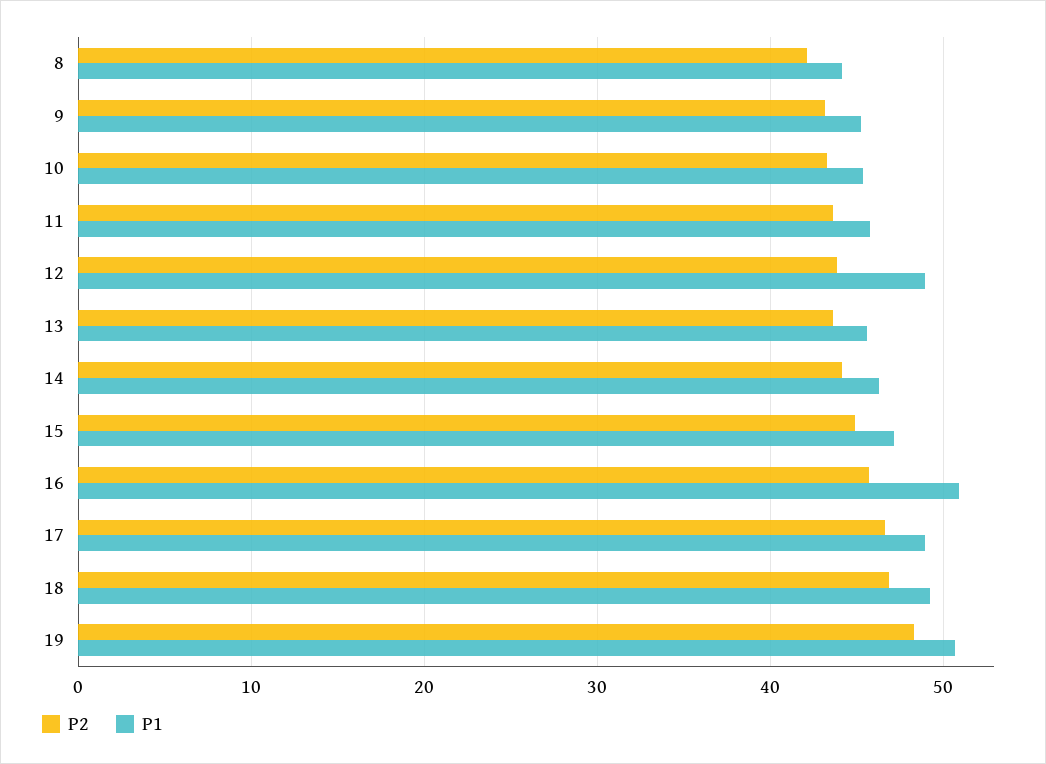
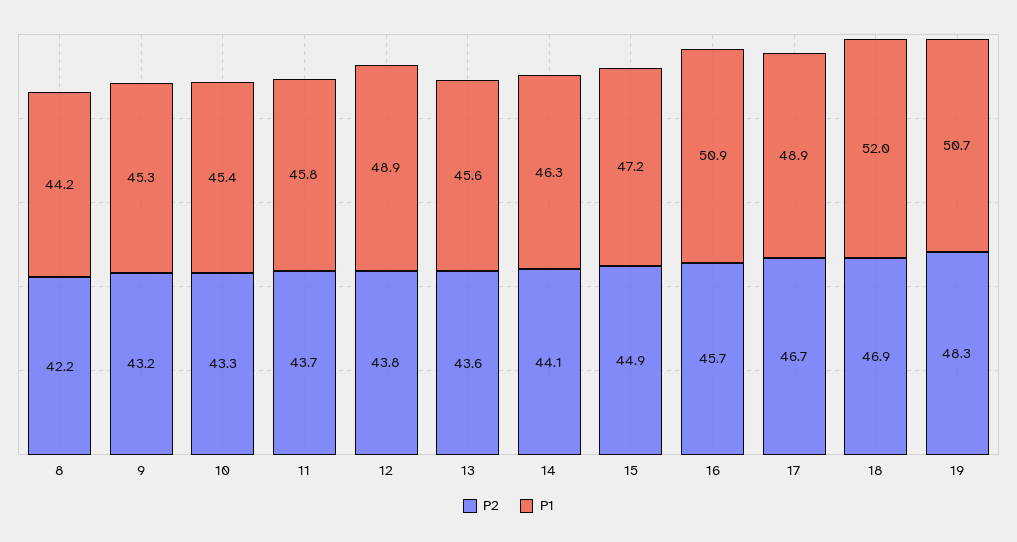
  {
    "P2": {
      "8": 42.2,
      "9": 43.2,
      "10": 43.3,
      "11": 43.7,
      "12": 43.8,
      "13": 43.6,
      "14": 44.1,
      "15": 44.9,
      "16": 45.7,
      "17": 46.7,
      "18": 46.9,
      "19": 48.3
    },
    "P1": {
      "8": 44.2,
      "9": 45.3,
      "10": 45.4,
      "11": 45.8,
      "12": 48.9,
      "13": 45.6,
      "14": 46.3,
      "15": 47.2,
      "16": 50.9,
      "17": 48.9,
-     "18": 49,
+     "18": 52,
      "19": 50.7
    }
  }

